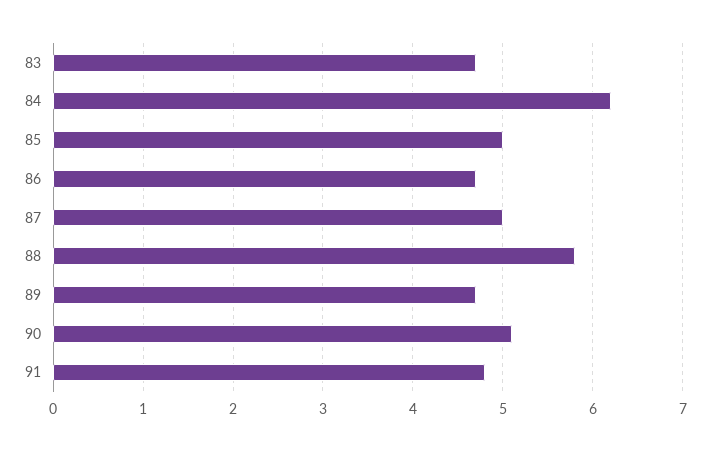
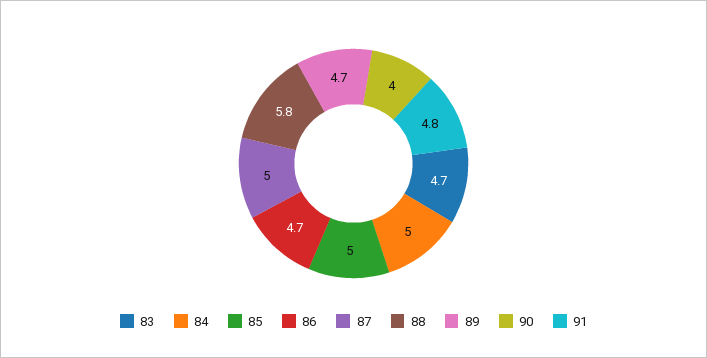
  {
    "83": 4.7,
-   "84": 6.2,
+   "84": 5,
    "85": 5,
    "86": 4.7,
    "87": 5,
    "88": 5.8,
    "89": 4.7,
-   "90": 5.1,
+   "90": 4,
    "91": 4.8
  }

